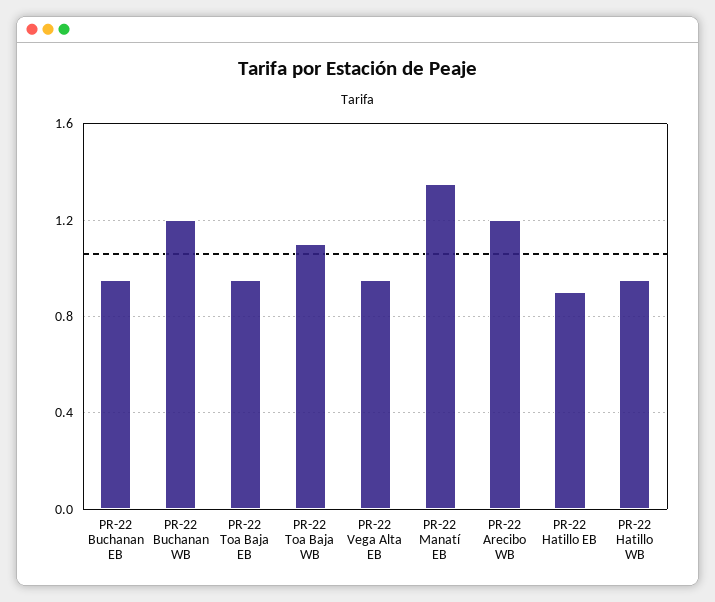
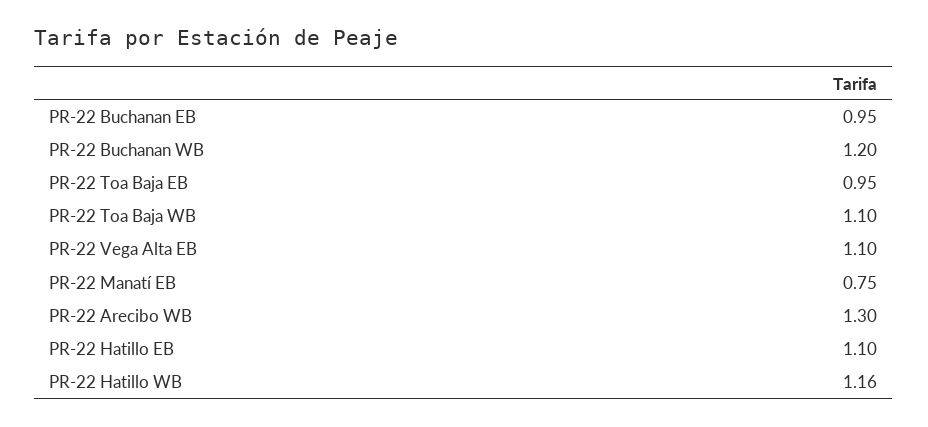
  {
    "PR-22 Buchanan EB": 0.95,
    "PR-22 Buchanan WB": 1.2,
    "PR-22 Toa Baja EB": 0.95,
    "PR-22 Toa Baja WB": 1.1,
-   "PR-22 Vega Alta EB": 0.95,
+   "PR-22 Vega Alta EB": 1.1,
-   "PR-22 Manatí EB": 1.35,
+   "PR-22 Manatí EB": 0.75,
-   "PR-22 Arecibo WB": 1.2,
+   "PR-22 Arecibo WB": 1.3,
-   "PR-22 Hatillo EB": 0.9,
+   "PR-22 Hatillo EB": 1.1,
-   "PR-22 Hatillo WB": 0.95
+   "PR-22 Hatillo WB": 1.16
  }

